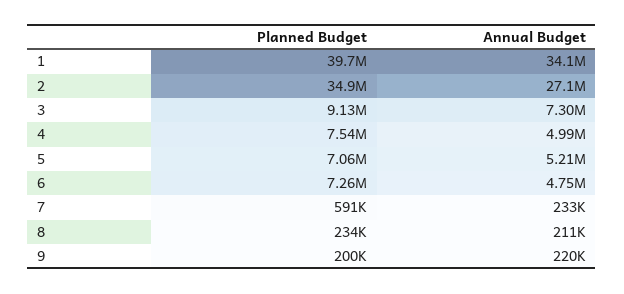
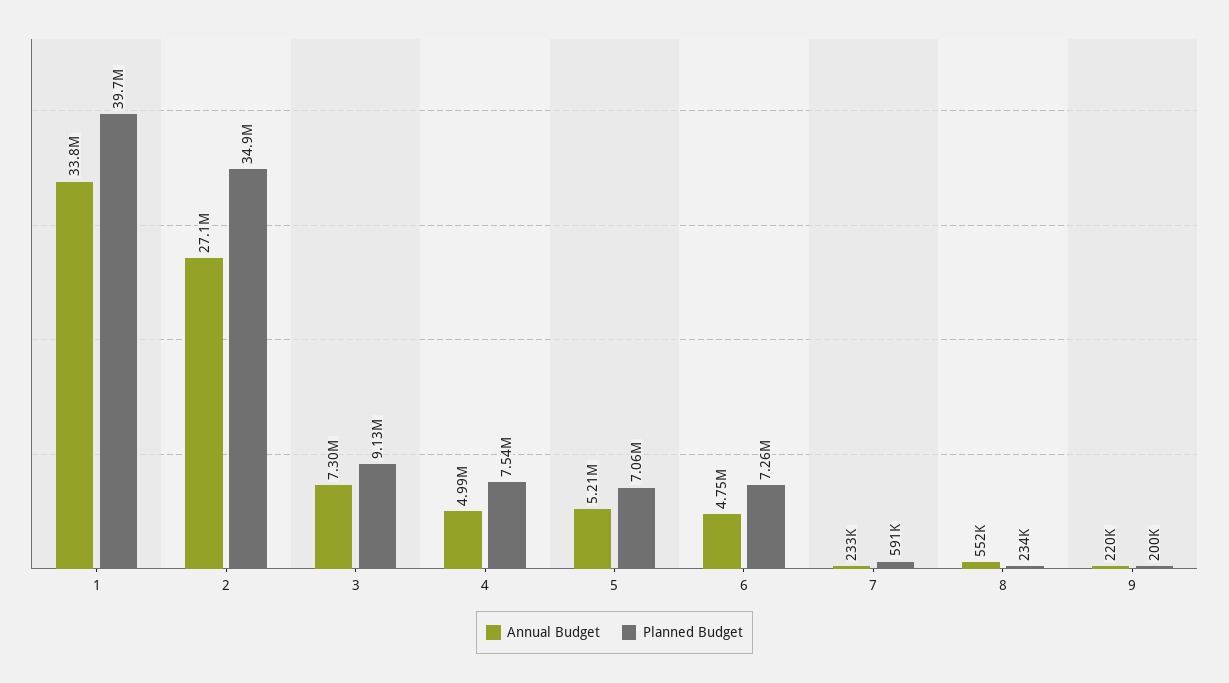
  {
    "Planned Budget": {
      "1": 39700000,
      "2": 34900000,
      "3": 9130000,
      "4": 7540000,
      "5": 7060000,
      "6": 7260000,
      "7": 591000,
      "8": 234000,
      "9": 200000
    },
    "Annual Budget": {
-     "1": 34100000,
+     "1": 33800000,
      "2": 27100000,
      "3": 7300000,
      "4": 4990000,
      "5": 5210000,
      "6": 4750000,
      "7": 233000,
-     "8": 211000,
+     "8": 552000,
      "9": 220000
    }
  }

